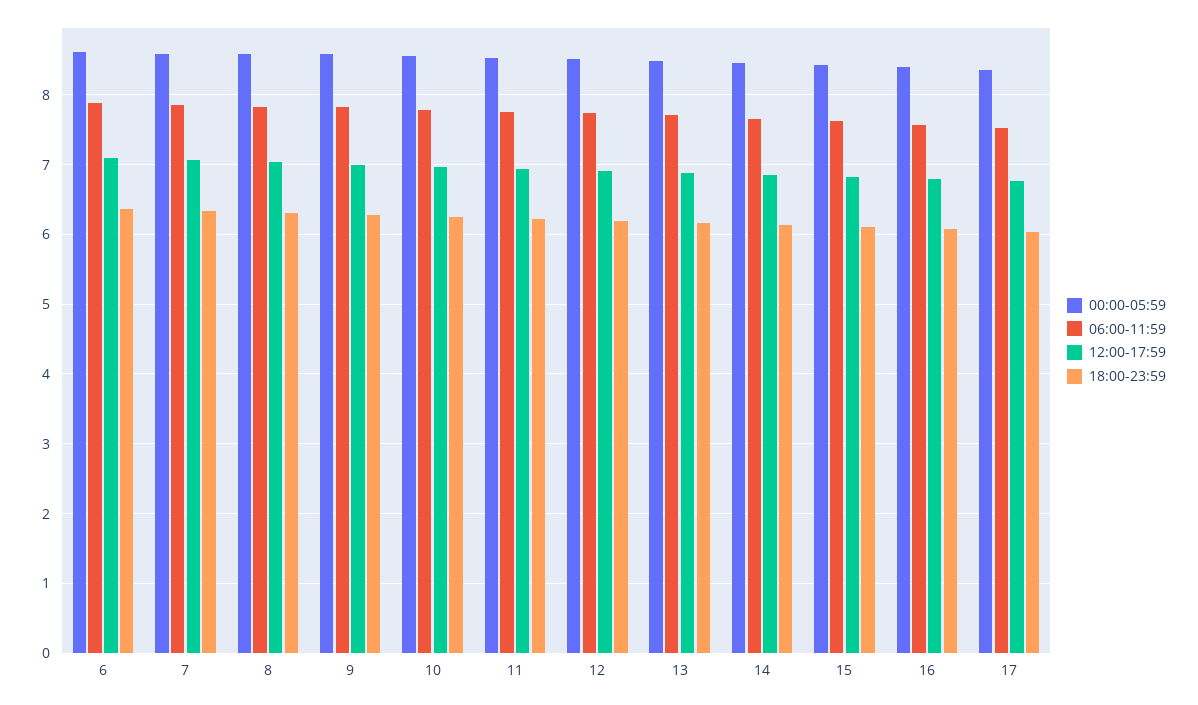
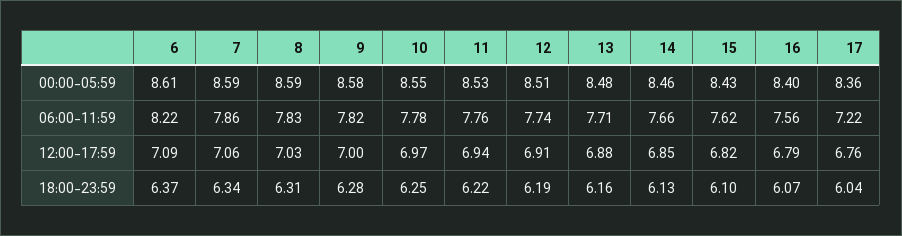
  {
    "00:00-05:59": {
      "6": 8.61,
      "7": 8.59,
      "8": 8.59,
      "9": 8.58,
      "10": 8.55,
      "11": 8.53,
      "12": 8.51,
      "13": 8.48,
      "14": 8.46,
      "15": 8.43,
      "16": 8.4,
      "17": 8.36
    },
    "06:00-11:59": {
-     "6": 7.9,
+     "6": 8.22,
      "7": 7.86,
      "8": 7.83,
      "9": 7.82,
      "10": 7.78,
      "11": 7.76,
      "12": 7.74,
      "13": 7.71,
      "14": 7.66,
      "15": 7.62,
      "16": 7.56,
-     "17": 7.5
+     "17": 7.22
    },
    "12:00-17:59": {
      "6": 7.09,
      "7": 7.06,
      "8": 7.03,
      "9": 7,
      "10": 6.97,
      "11": 6.94,
      "12": 6.91,
      "13": 6.88,
      "14": 6.85,
      "15": 6.82,
      "16": 6.79,
      "17": 6.76
    },
    "18:00-23:59": {
      "6": 6.37,
      "7": 6.34,
      "8": 6.31,
      "9": 6.28,
      "10": 6.25,
      "11": 6.22,
      "12": 6.19,
      "13": 6.16,
      "14": 6.13,
      "15": 6.1,
      "16": 6.07,
      "17": 6.04
    }
  }

